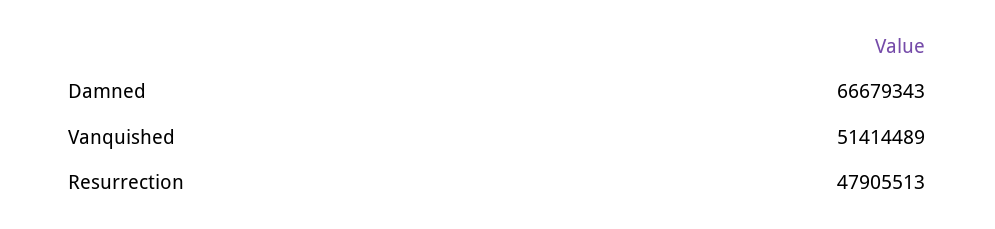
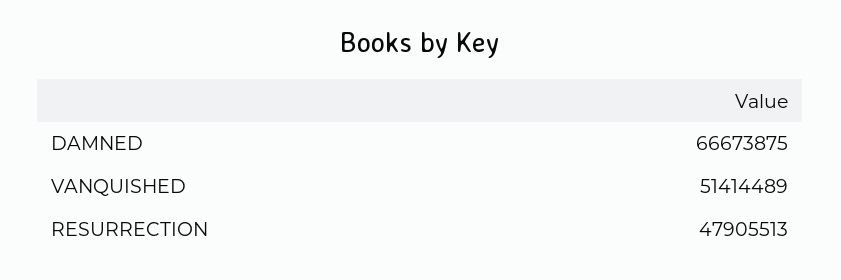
  {
-   "Damned": 66679343,
+   "Damned": 66673875,
    "Vanquished": 51414489,
    "Resurrection": 47905513
  }

